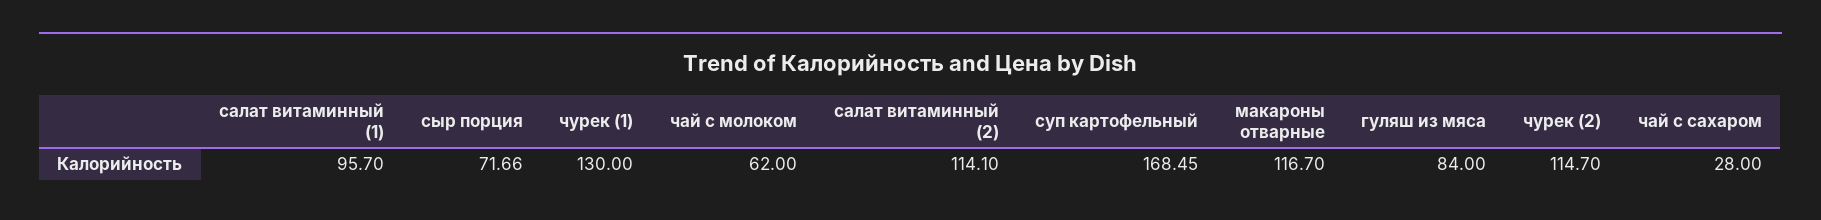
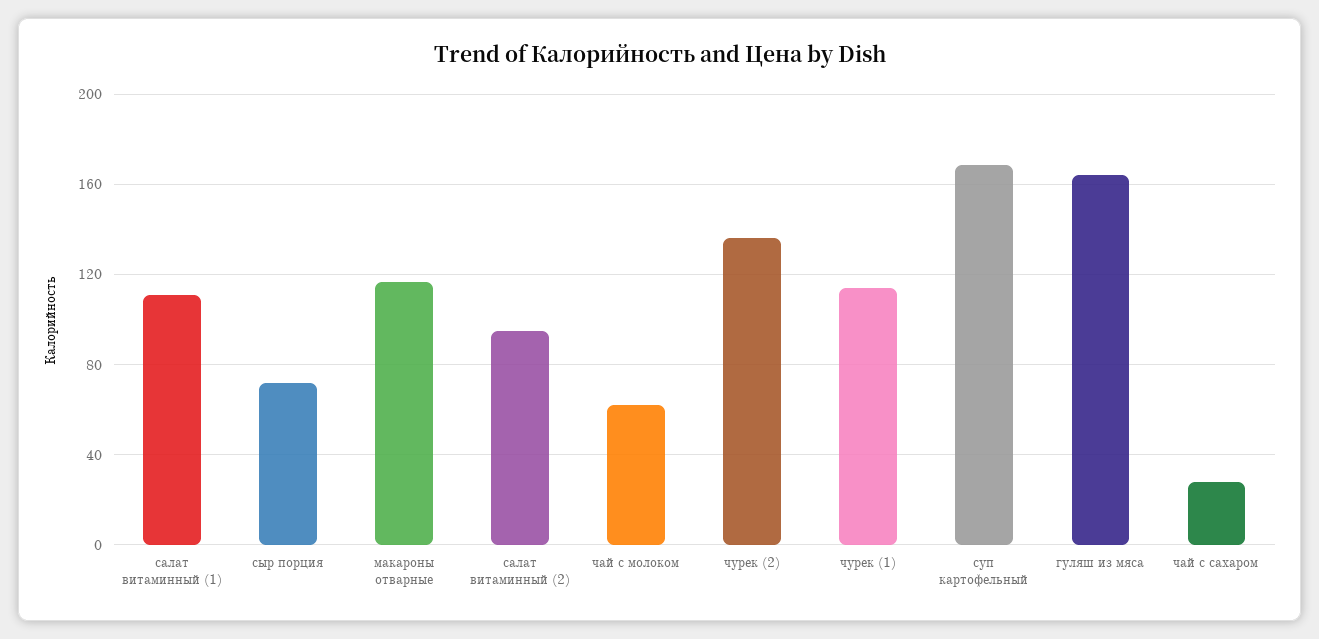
  {
-   "салат витаминный (1)": 95.7,
+   "салат витаминный (1)": 110,
    "сыр порция": 71.66,
-   "чурек (1)": 130,
+   "чурек (1)": 115,
    "чай с молоком": 62,
-   "салат витаминный (2)": 114.1,
+   "салат витаминный (2)": 95,
    "суп картофельный": 168.45,
    "макароны отварные": 116.7,
-   "гуляш из мяса": 84,
+   "гуляш из мяса": 165,
-   "чурек (2)": 114.7,
+   "чурек (2)": 135,
    "чай с сахаром": 28
  }

